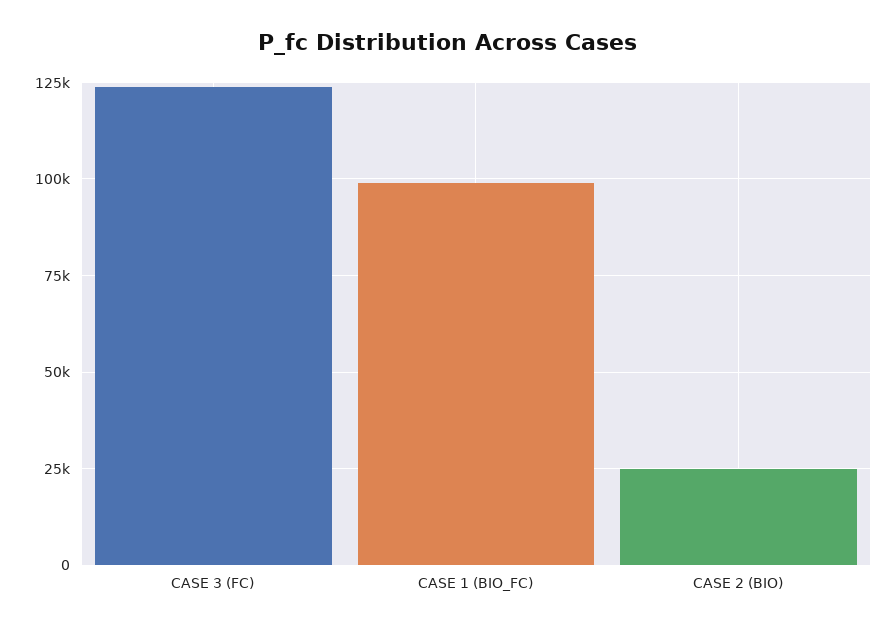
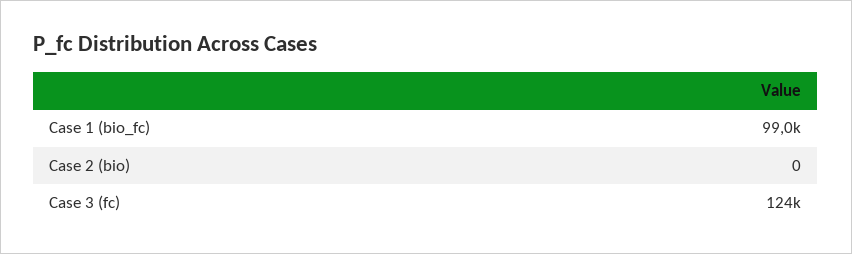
  {
    "CASE 3 (FC)": 124000,
    "CASE 1 (BIO_FC)": 99000,
-   "CASE 2 (BIO)": 25000
+   "CASE 2 (BIO)": 0
  }

